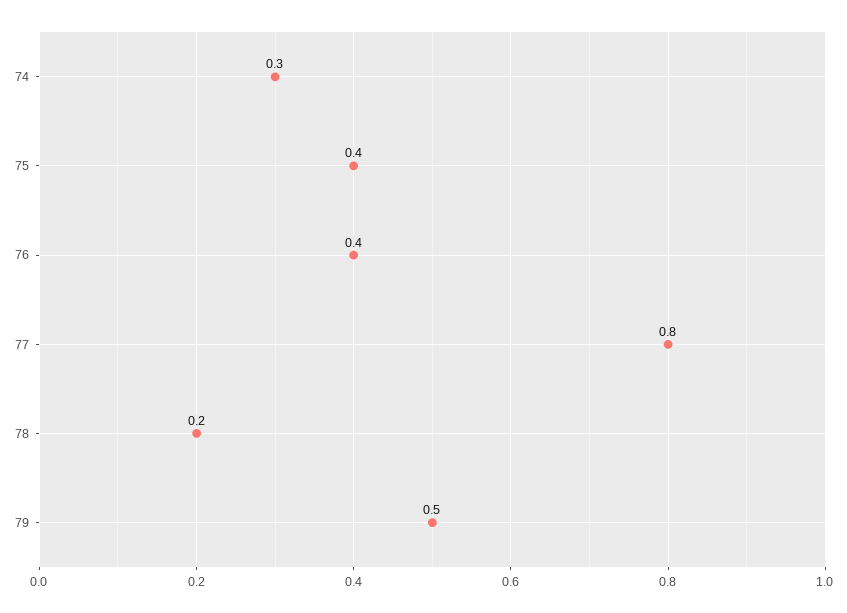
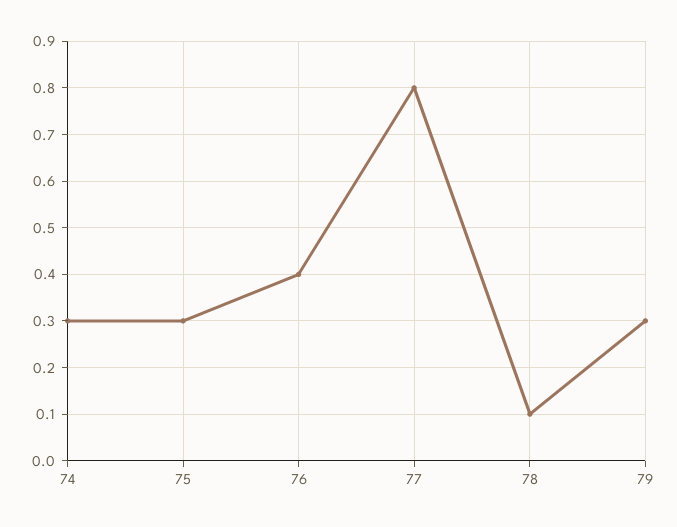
  {
    "74": 0.3,
-   "75": 0.4,
+   "75": 0.3,
    "76": 0.4,
    "77": 0.8,
-   "78": 0.2,
+   "78": 0.1,
-   "79": 0.5
+   "79": 0.3
  }

